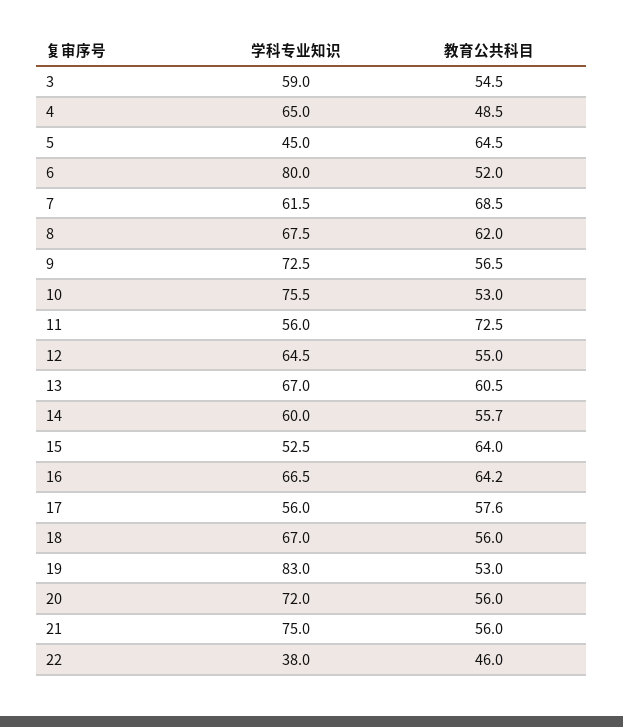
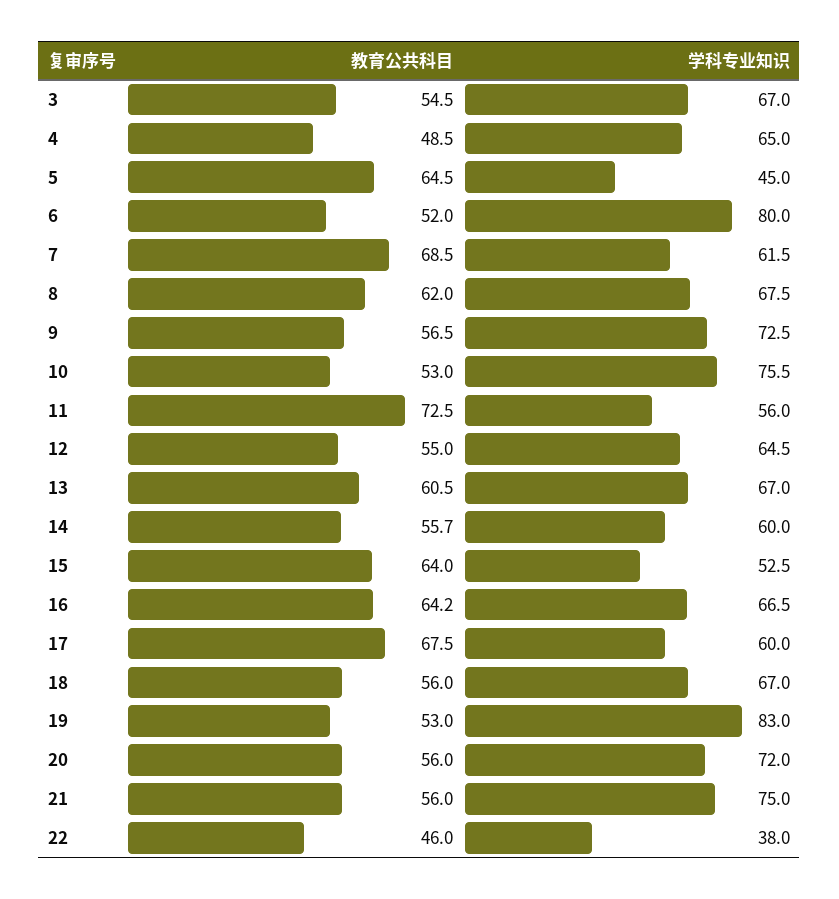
  {
    "学科专业知识": {
-     "3": 59,
+     "3": 67,
      "4": 65,
      "5": 45,
      "6": 80,
      "7": 61.5,
      "8": 67.5,
      "9": 72.5,
      "10": 75.5,
      "11": 56,
      "12": 64.5,
      "13": 67,
      "14": 60,
      "15": 52.5,
      "16": 66.5,
-     "17": 56,
+     "17": 60,
      "18": 67,
      "19": 83,
      "20": 72,
      "21": 75,
      "22": 38
    },
    "教育公共科目": {
      "3": 54.5,
      "4": 48.5,
      "5": 64.5,
      "6": 52,
      "7": 68.5,
      "8": 62,
      "9": 56.5,
      "10": 53,
      "11": 72.5,
      "12": 55,
      "13": 60.5,
      "14": 55.7,
      "15": 64,
      "16": 64.2,
-     "17": 57.6,
+     "17": 67.5,
      "18": 56,
      "19": 53,
      "20": 56,
      "21": 56,
      "22": 46
    }
  }

